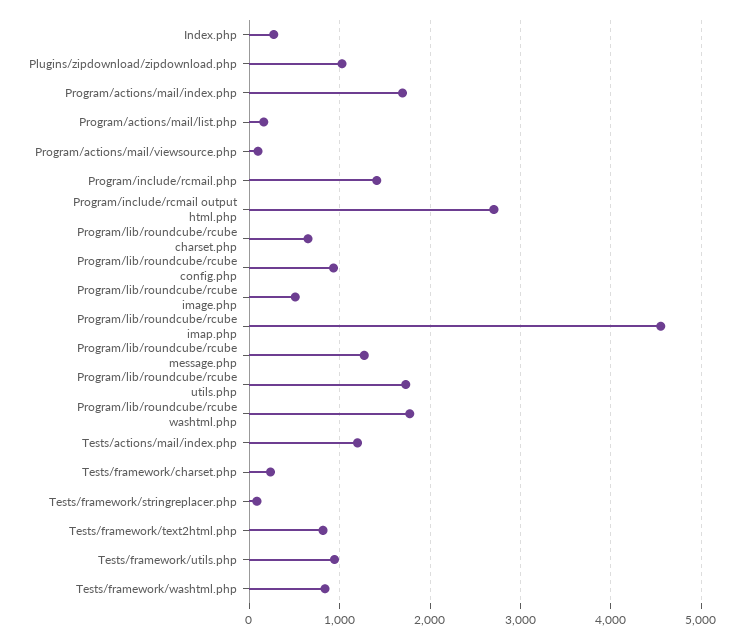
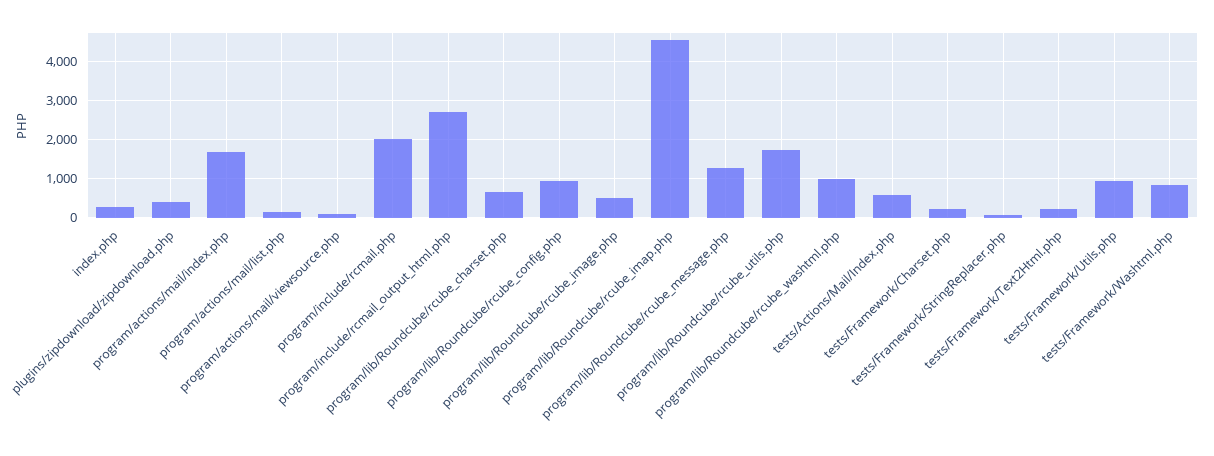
  {
    "Index.php": 300,
-   "Plugins/zipdownload/zipdownload.php": 1000,
+   "Plugins/zipdownload/zipdownload.php": 400,
    "Program/actions/mail/index.php": 1700,
    "Program/actions/mail/list.php": 200,
    "Program/actions/mail/viewsource.php": 100,
-   "Program/include/rcmail.php": 1400,
+   "Program/include/rcmail.php": 2000,
    "Program/include/rcmail output html.php": 2700,
    "Program/lib/roundcube/rcube charset.php": 600,
    "Program/lib/roundcube/rcube config.php": 900,
    "Program/lib/roundcube/rcube image.php": 500,
    "Program/lib/roundcube/rcube imap.php": 4600,
    "Program/lib/roundcube/rcube message.php": 1300,
    "Program/lib/roundcube/rcube utils.php": 1700,
-   "Program/lib/roundcube/rcube washtml.php": 1800,
+   "Program/lib/roundcube/rcube washtml.php": 1000,
-   "Tests/actions/mail/index.php": 1200,
+   "Tests/actions/mail/index.php": 600,
    "Tests/framework/charset.php": 200,
    "Tests/framework/stringreplacer.php": 100,
-   "Tests/framework/text2html.php": 800,
+   "Tests/framework/text2html.php": 200,
    "Tests/framework/utils.php": 900,
    "Tests/framework/washtml.php": 800
  }

